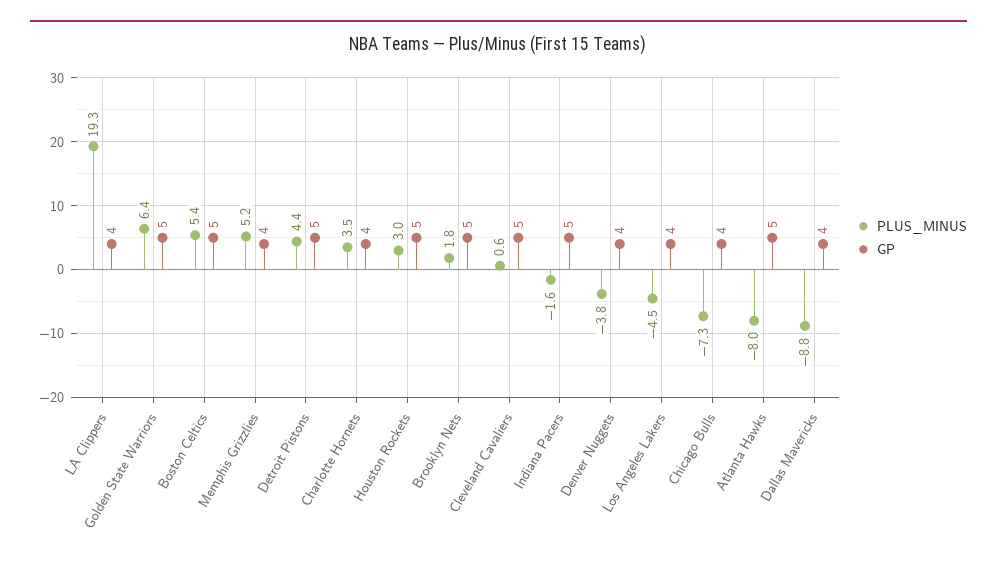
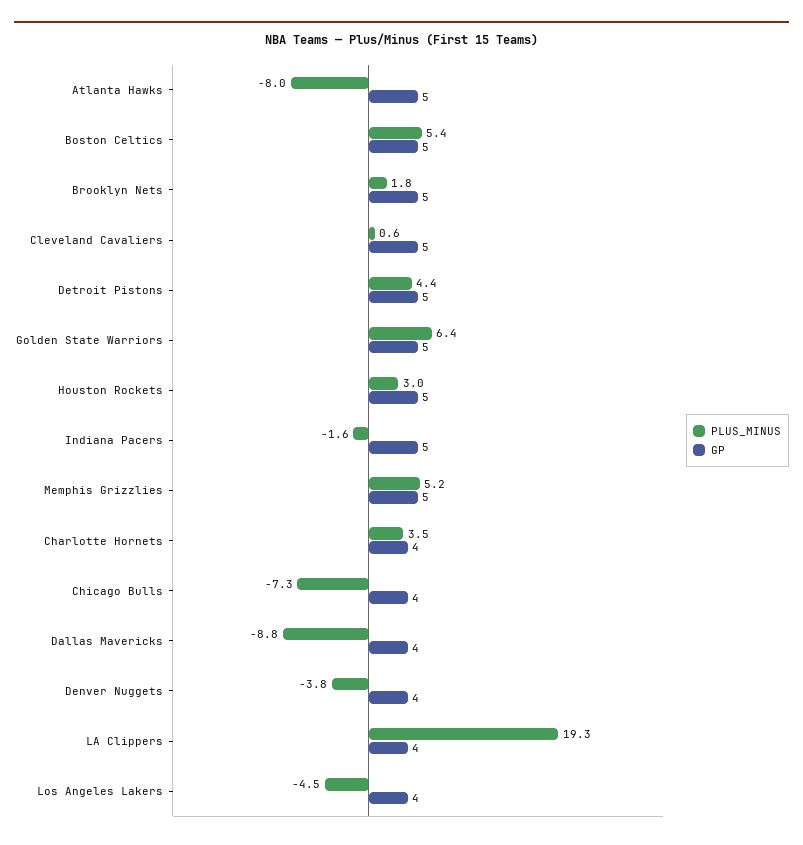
  {
    "PLUS_MINUS": {
      "LA Clippers": 19.3,
      "Golden State Warriors": 6.4,
      "Boston Celtics": 5.4,
      "Memphis Grizzlies": 5.2,
      "Detroit Pistons": 4.4,
      "Charlotte Hornets": 3.5,
      "Houston Rockets": 3,
      "Brooklyn Nets": 1.8,
      "Cleveland Cavaliers": 0.6,
      "Indiana Pacers": -1.6,
      "Denver Nuggets": -3.8,
      "Los Angeles Lakers": -4.5,
      "Chicago Bulls": -7.3,
      "Atlanta Hawks": -8,
      "Dallas Mavericks": -8.8
    },
    "GP": {
      "LA Clippers": 4,
      "Golden State Warriors": 5,
      "Boston Celtics": 5,
-     "Memphis Grizzlies": 4,
+     "Memphis Grizzlies": 5,
      "Detroit Pistons": 5,
      "Charlotte Hornets": 4,
      "Houston Rockets": 5,
      "Brooklyn Nets": 5,
      "Cleveland Cavaliers": 5,
      "Indiana Pacers": 5,
      "Denver Nuggets": 4,
      "Los Angeles Lakers": 4,
      "Chicago Bulls": 4,
      "Atlanta Hawks": 5,
      "Dallas Mavericks": 4
    }
  }

